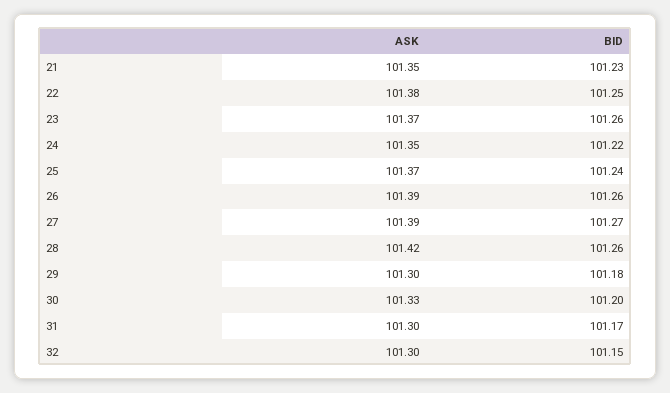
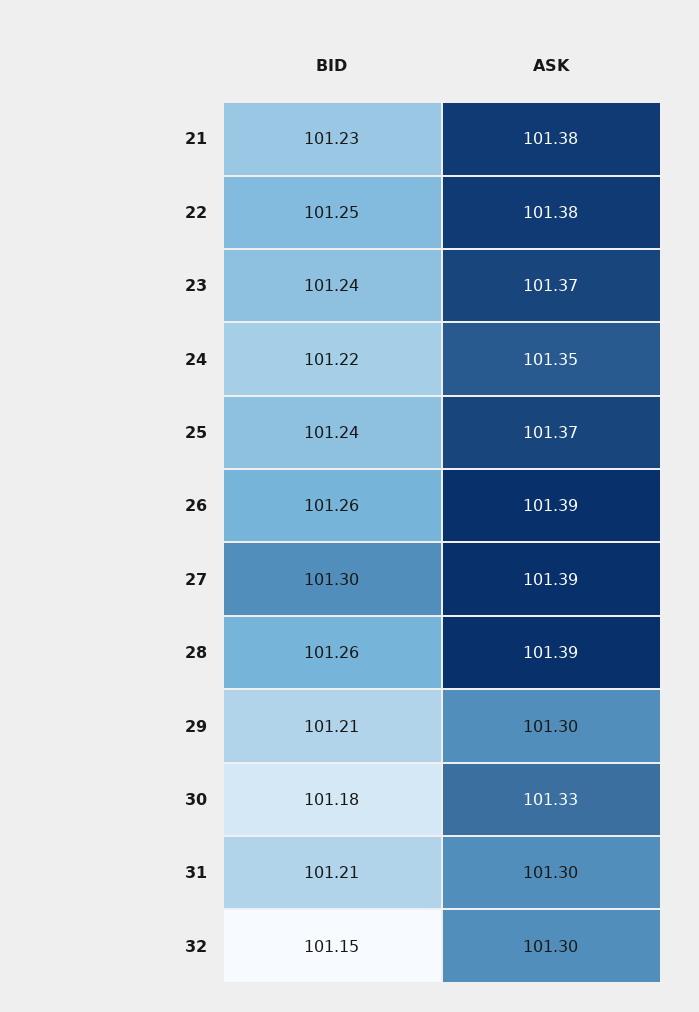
  {
    "ASK": {
-     "21": 101.35,
+     "21": 101.38,
      "22": 101.38,
      "23": 101.37,
      "24": 101.35,
      "25": 101.37,
      "26": 101.39,
      "27": 101.39,
-     "28": 101.42,
+     "28": 101.39,
      "29": 101.3,
      "30": 101.33,
      "31": 101.3,
      "32": 101.3
    },
    "BID": {
      "21": 101.23,
      "22": 101.25,
-     "23": 101.26,
+     "23": 101.24,
      "24": 101.22,
      "25": 101.24,
      "26": 101.26,
-     "27": 101.27,
+     "27": 101.3,
      "28": 101.26,
-     "29": 101.18,
+     "29": 101.21,
-     "30": 101.2,
+     "30": 101.18,
-     "31": 101.17,
+     "31": 101.21,
      "32": 101.15
    }
  }

